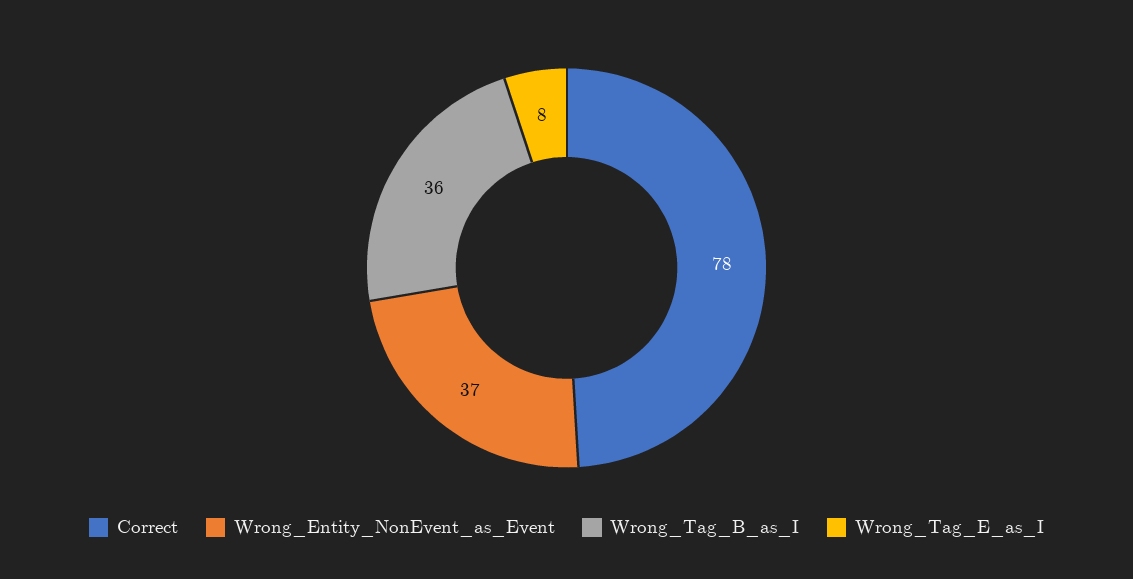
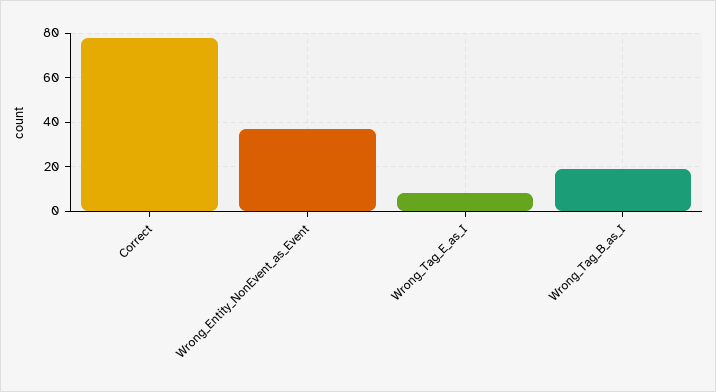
  {
    "Correct": 78,
    "Wrong_Entity_NonEvent_as_Event": 37,
-   "Wrong_Tag_B_as_I": 36,
+   "Wrong_Tag_B_as_I": 20,
    "Wrong_Tag_E_as_I": 8
  }

